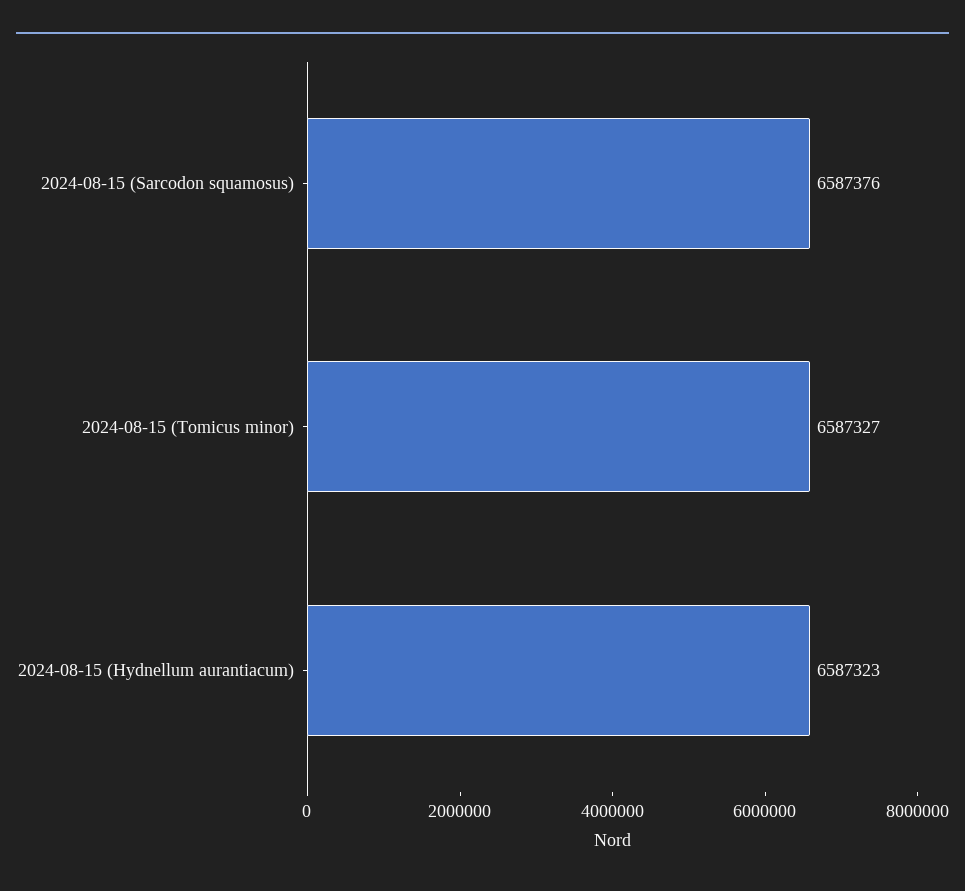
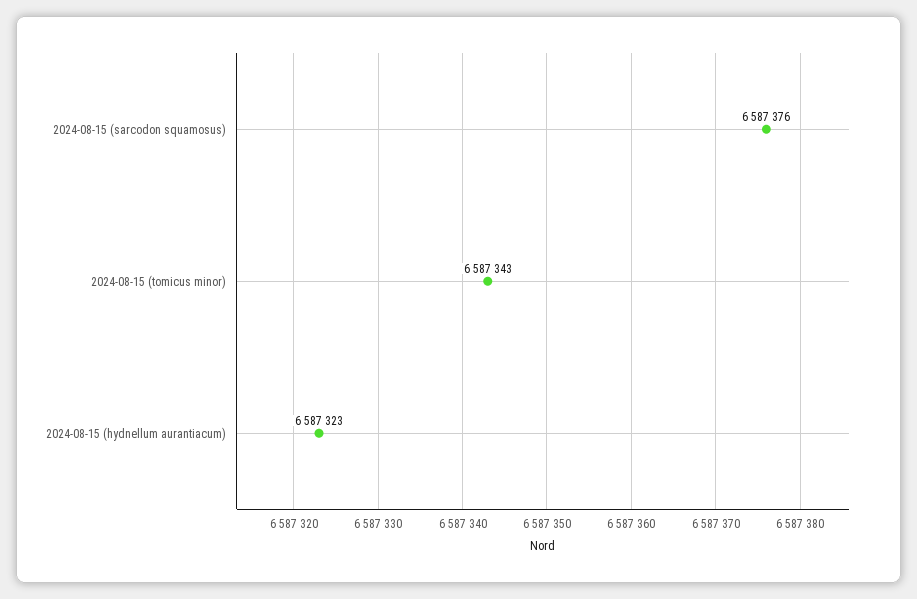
  {
    "2024-08-15 (Sarcodon squamosus)": 6587376,
-   "2024-08-15 (Tomicus minor)": 6587327,
+   "2024-08-15 (Tomicus minor)": 6587343,
    "2024-08-15 (Hydnellum aurantiacum)": 6587323
  }

